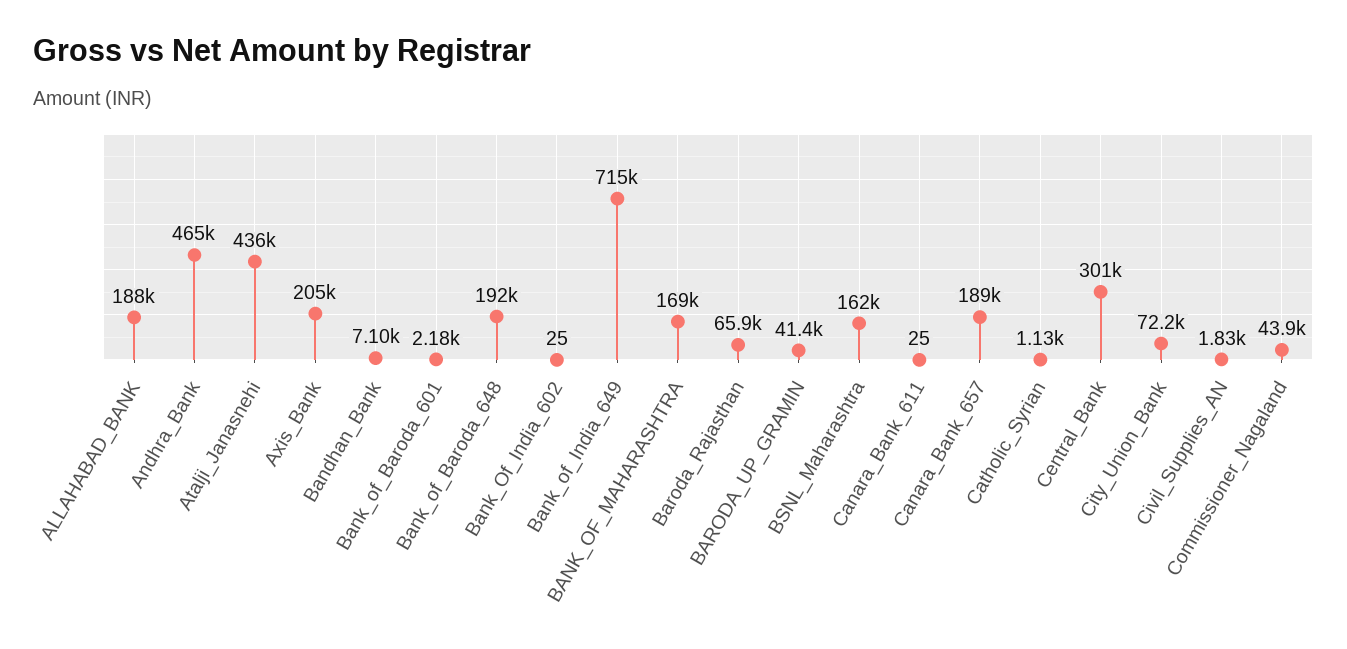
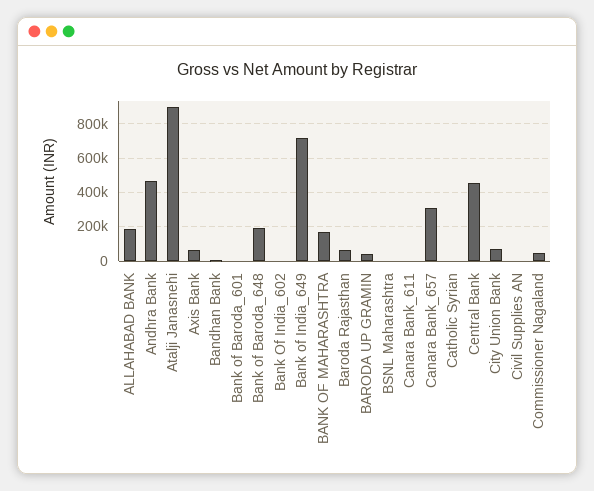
  {
    "ALLAHABAD_BANK": 188000,
    "Andhra_Bank": 465000,
-   "Atalji_Janasnehi": 436000,
+   "Atalji_Janasnehi": 900000,
-   "Axis_Bank": 205000,
+   "Axis_Bank": 50000,
    "Bandhan_Bank": 7100,
    "Bank_of_Baroda_601": 2180,
    "Bank_of_Baroda_648": 192000,
    "Bank_Of_India_602": 25,
    "Bank_of_India_649": 715000,
    "BANK_OF_MAHARASHTRA": 169000,
    "Baroda_Rajasthan": 65900,
    "BARODA_UP_GRAMIN": 41400,
-   "BSNL_Maharashtra": 162000,
+   "BSNL_Maharashtra": 0,
    "Canara_Bank_611": 25,
-   "Canara_Bank_657": 189000,
+   "Canara_Bank_657": 300000,
    "Catholic_Syrian": 1130,
-   "Central_Bank": 301000,
+   "Central_Bank": 450000,
    "City_Union_Bank": 72200,
    "Civil_Supplies_AN": 1830,
    "Commissioner_Nagaland": 43900
  }

